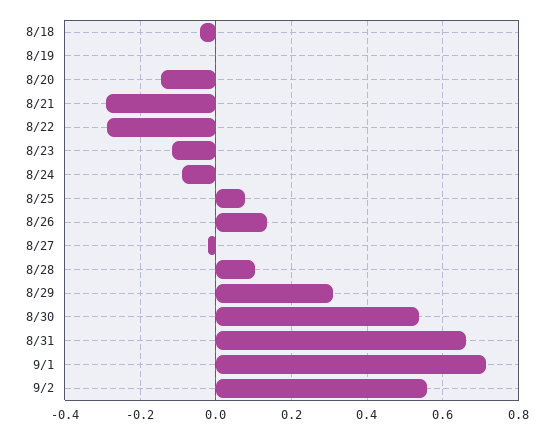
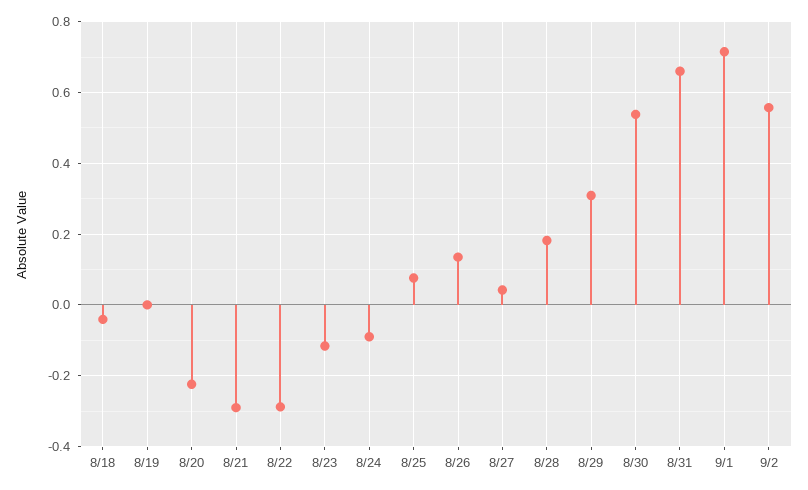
  {
    "8/18": -0.04,
    "8/19": 0,
-   "8/20": -0.14,
+   "8/20": -0.22,
    "8/21": -0.3,
    "8/22": -0.28,
    "8/23": -0.12,
    "8/24": -0.1,
    "8/25": 0.08,
    "8/26": 0.14,
-   "8/27": -0.02,
+   "8/27": 0.04,
-   "8/28": 0.1,
+   "8/28": 0.18,
    "8/29": 0.3,
    "8/30": 0.54,
    "8/31": 0.66,
    "9/1": 0.72,
    "9/2": 0.56
  }

